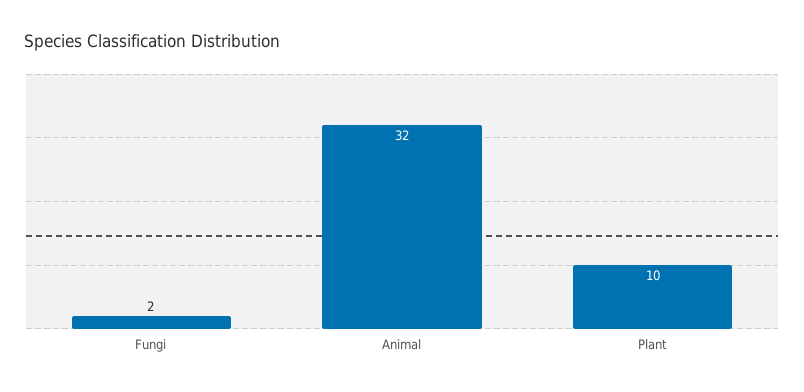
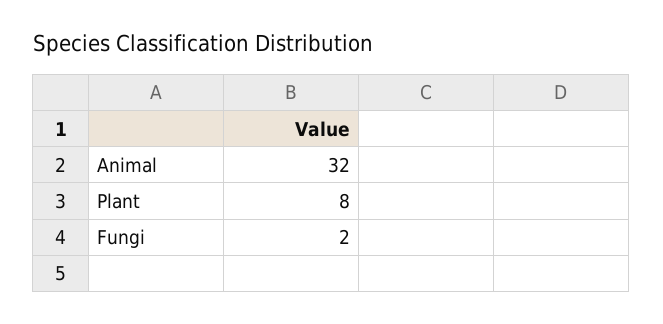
  {
    "Fungi": 2,
    "Animal": 32,
-   "Plant": 10
+   "Plant": 8
  }

